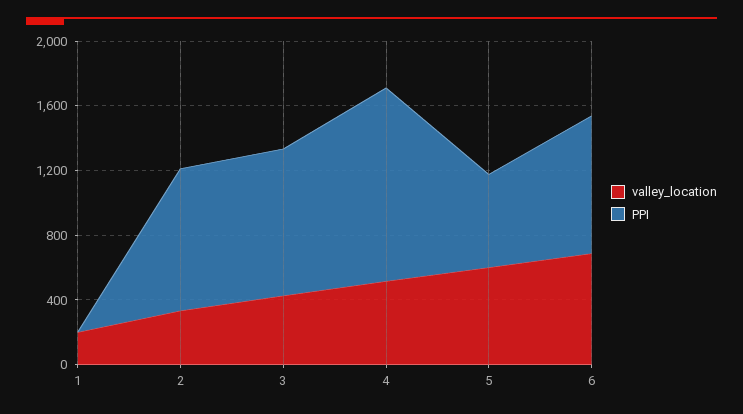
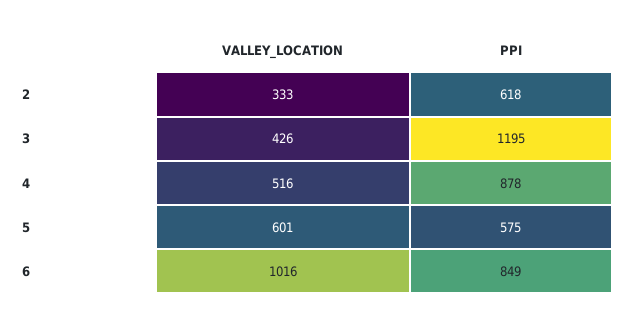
  {
    "valley_location": {
-     "1": 200,
      "2": 333,
      "3": 426,
      "4": 516,
      "5": 601,
-     "6": 700
+     "6": 1016
    },
    "PPI": {
-     "1": 0,
-     "2": 900,
+     "2": 618,
-     "3": 900,
+     "3": 1195,
-     "4": 1200,
+     "4": 878,
      "5": 575,
      "6": 849
    }
  }

